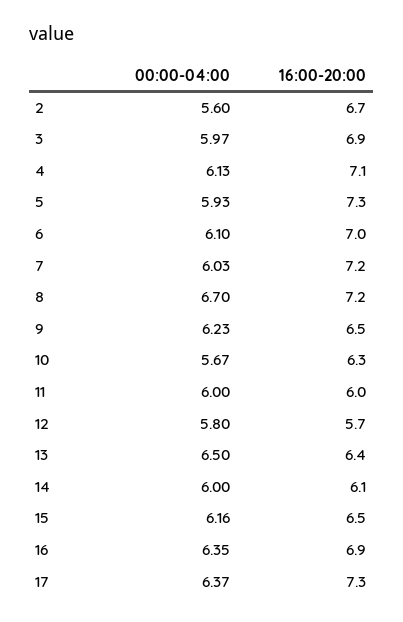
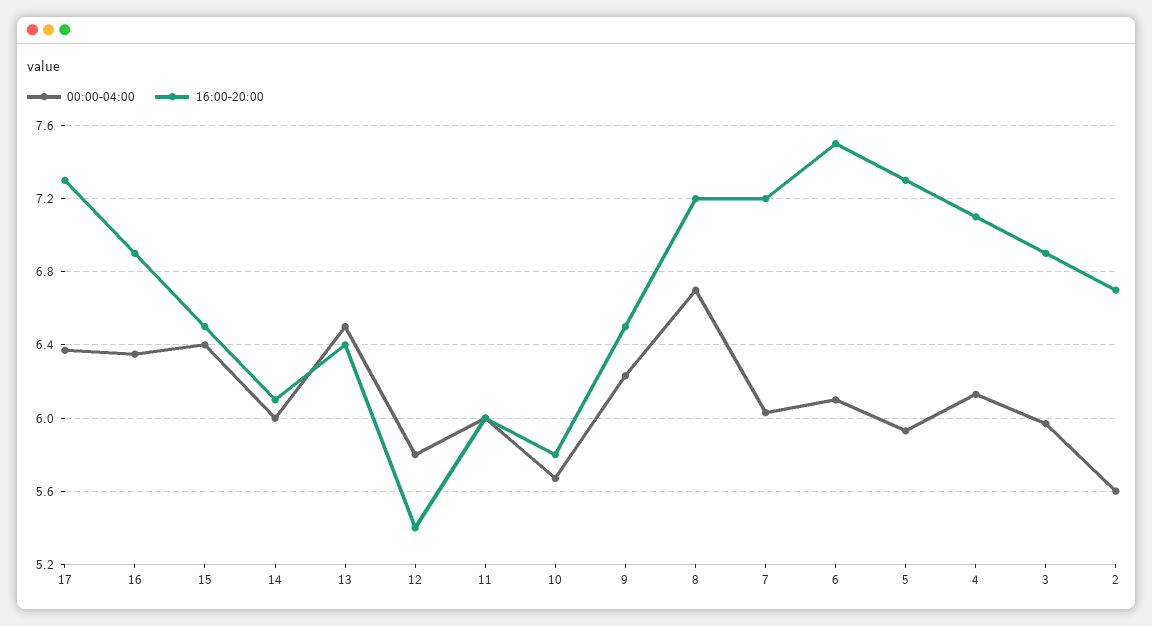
  {
    "00:00-04:00": {
      "2": 5.6,
      "3": 5.97,
      "4": 6.13,
      "5": 5.93,
      "6": 6.1,
      "7": 6.03,
      "8": 6.7,
      "9": 6.23,
      "10": 5.67,
      "11": 6,
      "12": 5.8,
      "13": 6.5,
      "14": 6,
-     "15": 6.16,
+     "15": 6.4,
      "16": 6.35,
      "17": 6.37
    },
    "16:00-20:00": {
      "2": 6.7,
      "3": 6.9,
      "4": 7.1,
      "5": 7.3,
-     "6": 7,
+     "6": 7.5,
      "7": 7.2,
      "8": 7.2,
      "9": 6.5,
-     "10": 6.3,
+     "10": 5.8,
      "11": 6,
-     "12": 5.7,
+     "12": 5.4,
      "13": 6.4,
      "14": 6.1,
      "15": 6.5,
      "16": 6.9,
      "17": 7.3
    }
  }

